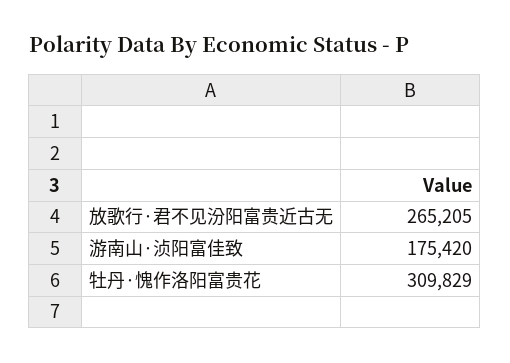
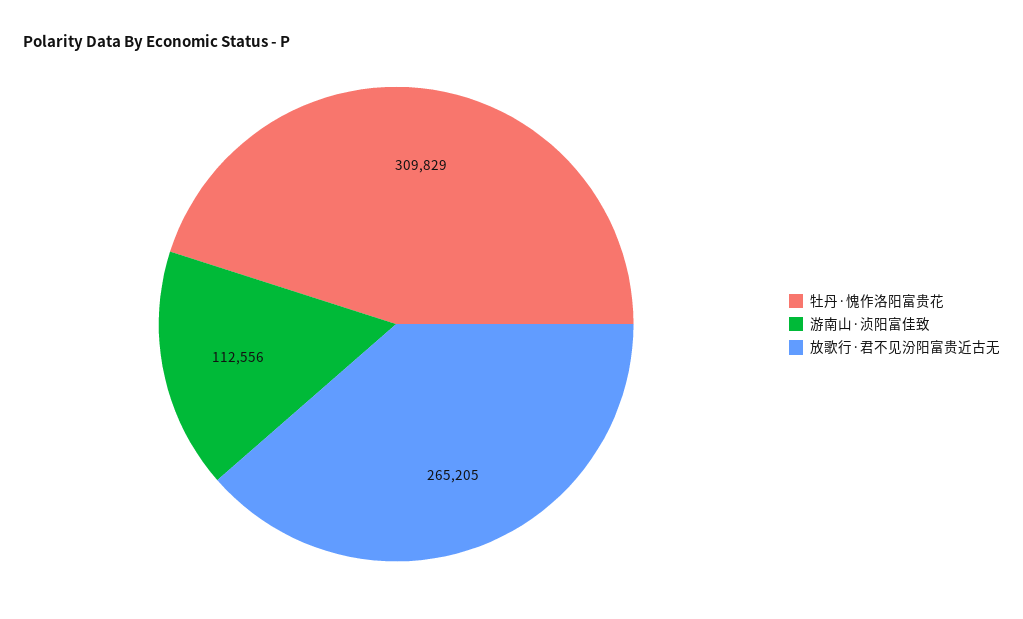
  {
    "放歌行·君不见汾阳富贵近古无": 265205,
-   "游南山·浈阳富佳致": 175420,
+   "游南山·浈阳富佳致": 112556,
    "牡丹·愧作洛阳富贵花": 309829
  }

